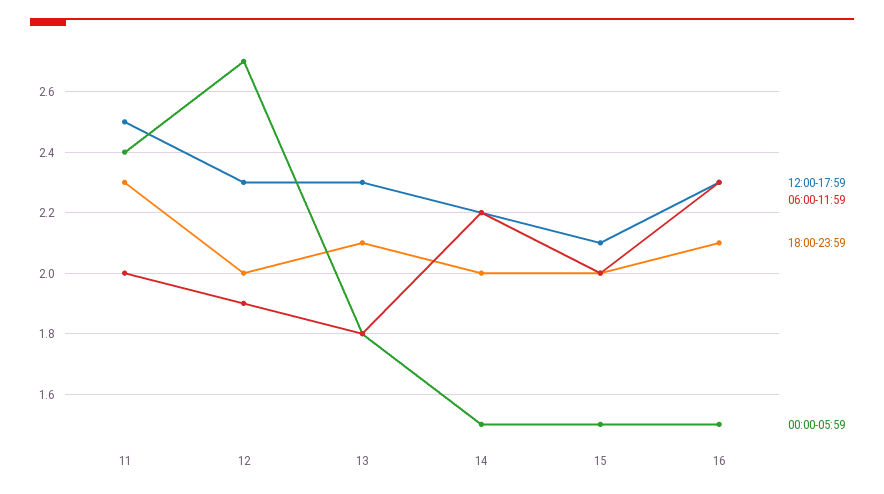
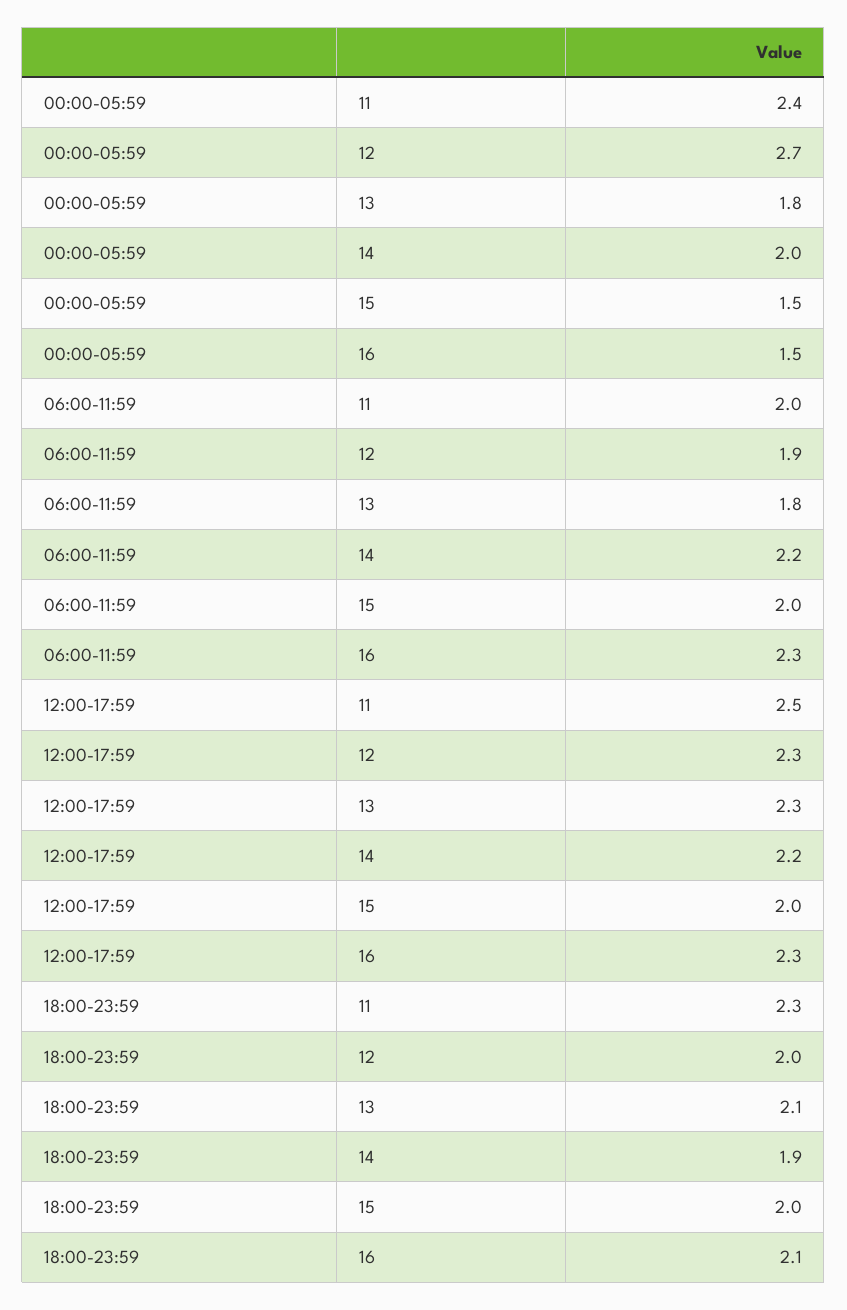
  {
    "12:00-17:59": {
      "11": 2.5,
      "12": 2.3,
      "13": 2.3,
      "14": 2.2,
-     "15": 2.1,
+     "15": 2,
      "16": 2.3
    },
    "06:00-11:59": {
      "11": 2,
      "12": 1.9,
      "13": 1.8,
      "14": 2.2,
      "15": 2,
      "16": 2.3
    },
    "18:00-23:59": {
      "11": 2.3,
      "12": 2,
      "13": 2.1,
-     "14": 2,
+     "14": 1.9,
      "15": 2,
      "16": 2.1
    },
    "00:00-05:59": {
      "11": 2.4,
      "12": 2.7,
      "13": 1.8,
-     "14": 1.5,
+     "14": 2,
      "15": 1.5,
      "16": 1.5
    }
  }

